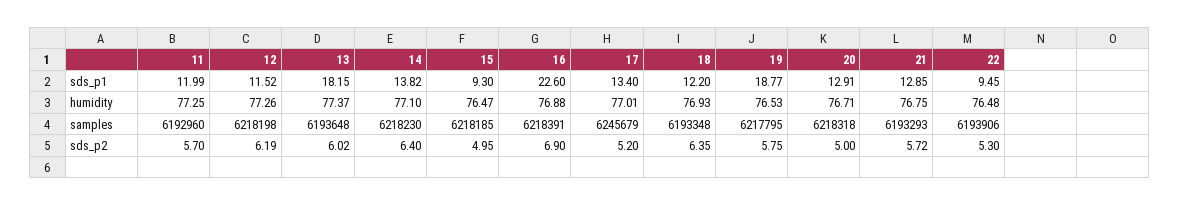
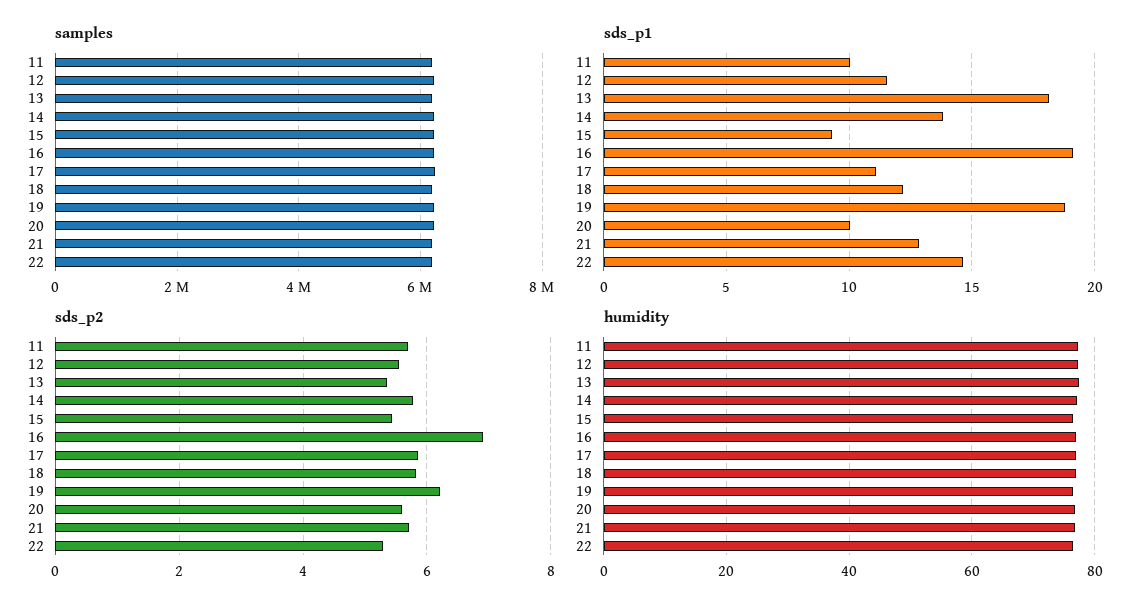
  {
    "sds_p1": {
-     "11": 11.99,
+     "11": 10,
      "12": 11.52,
      "13": 18.15,
      "14": 13.82,
      "15": 9.3,
-     "16": 22.6,
+     "16": 19,
-     "17": 13.4,
+     "17": 11,
      "18": 12.2,
      "19": 18.77,
-     "20": 12.91,
+     "20": 10,
      "21": 12.85,
-     "22": 9.45
+     "22": 14.5
    },
    "humidity": {
      "11": 77.25,
      "12": 77.26,
      "13": 77.37,
      "14": 77.1,
      "15": 76.47,
      "16": 76.88,
      "17": 77.01,
      "18": 76.93,
      "19": 76.53,
      "20": 76.71,
      "21": 76.75,
      "22": 76.48
    },
    "samples": {
      "11": 6192960,
      "12": 6218198,
      "13": 6193648,
      "14": 6218230,
      "15": 6218185,
      "16": 6218391,
      "17": 6245679,
      "18": 6193348,
      "19": 6217795,
      "20": 6218318,
      "21": 6193293,
      "22": 6193906
    },
    "sds_p2": {
      "11": 5.7,
-     "12": 6.19,
+     "12": 5.6,
-     "13": 6.02,
+     "13": 5.4,
-     "14": 6.4,
+     "14": 5.8,
-     "15": 4.95,
+     "15": 5.4,
      "16": 6.9,
-     "17": 5.2,
+     "17": 5.8,
-     "18": 6.35,
+     "18": 5.8,
-     "19": 5.75,
+     "19": 6.2,
-     "20": 5,
+     "20": 5.6,
      "21": 5.72,
      "22": 5.3
    }
  }

